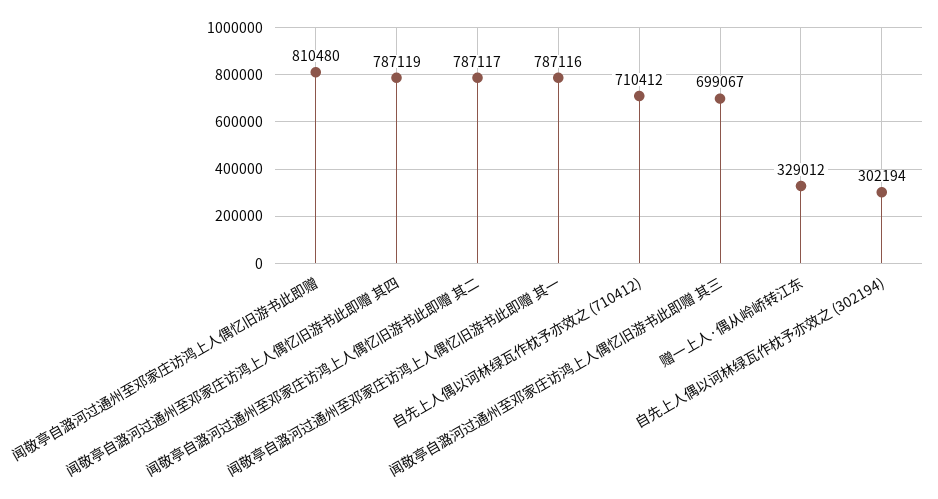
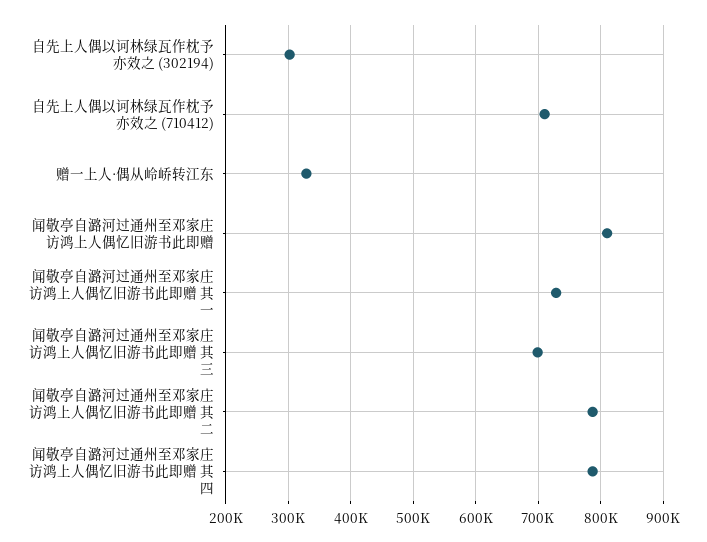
  {
    "闻敬亭自潞河过通州至邓家庄访鸿上人偶忆旧游书此即赠": 810480,
    "闻敬亭自潞河过通州至邓家庄访鸿上人偶忆旧游书此即赠 其四": 787119,
    "闻敬亭自潞河过通州至邓家庄访鸿上人偶忆旧游书此即赠 其二": 787117,
-   "闻敬亭自潞河过通州至邓家庄访鸿上人偶忆旧游书此即赠 其一": 787116,
+   "闻敬亭自潞河过通州至邓家庄访鸿上人偶忆旧游书此即赠 其一": 730000,
    "自先上人偶以诃林绿瓦作枕予亦效之 (710412)": 710412,
    "闻敬亭自潞河过通州至邓家庄访鸿上人偶忆旧游书此即赠 其三": 699067,
    "赠一上人·偶从岭峤转江东": 329012,
    "自先上人偶以诃林绿瓦作枕予亦效之 (302194)": 302194
  }

